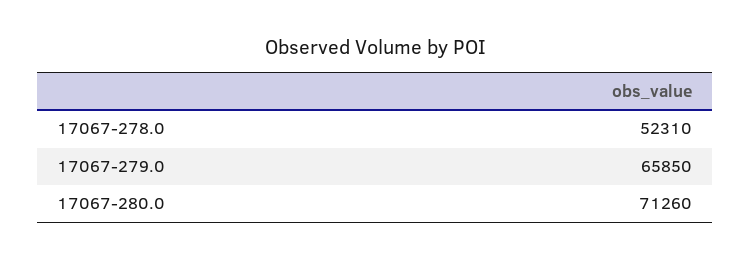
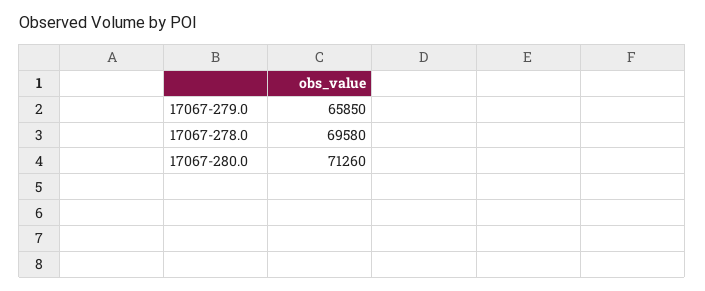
  {
-   "17067-278.0": 52310,
+   "17067-278.0": 69580,
    "17067-279.0": 65850,
    "17067-280.0": 71260
  }

